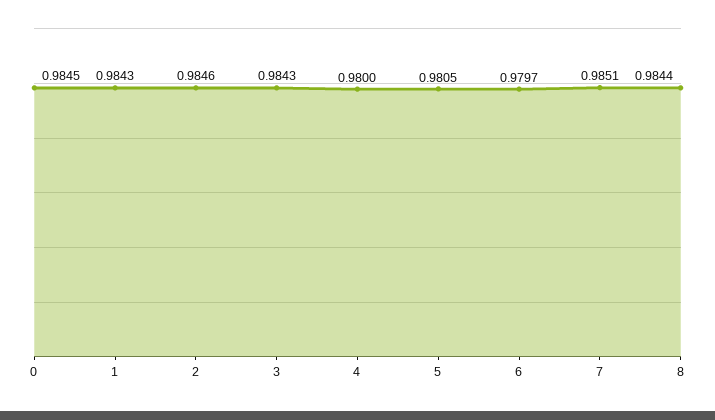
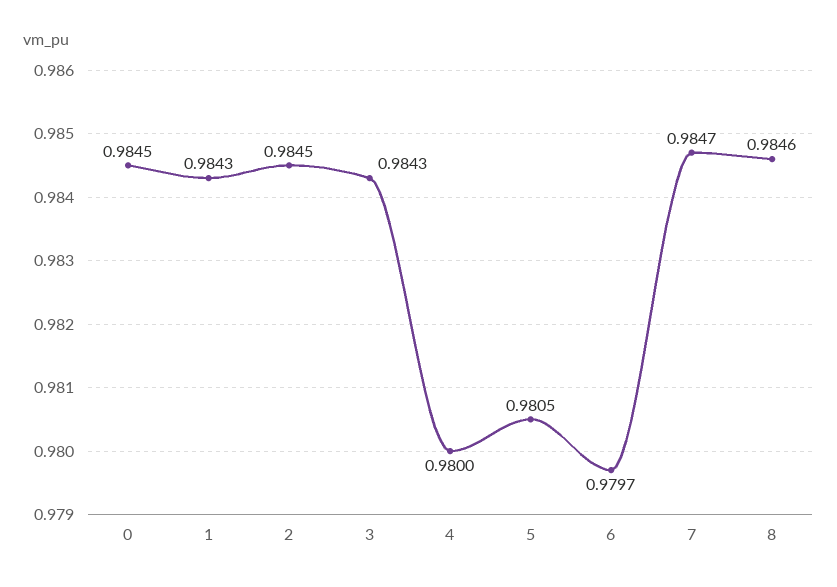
  {
    "0": 0.9845,
    "1": 0.9843,
-   "2": 0.9846,
+   "2": 0.9845,
    "3": 0.9843,
    "4": 0.98,
    "5": 0.9805,
    "6": 0.9797,
-   "7": 0.9851,
+   "7": 0.9847,
-   "8": 0.9844
+   "8": 0.9846
  }

